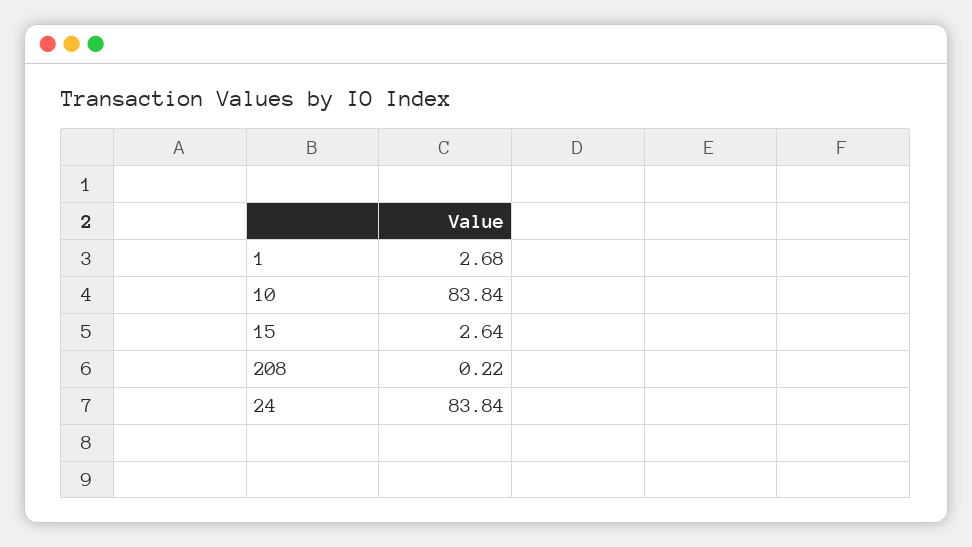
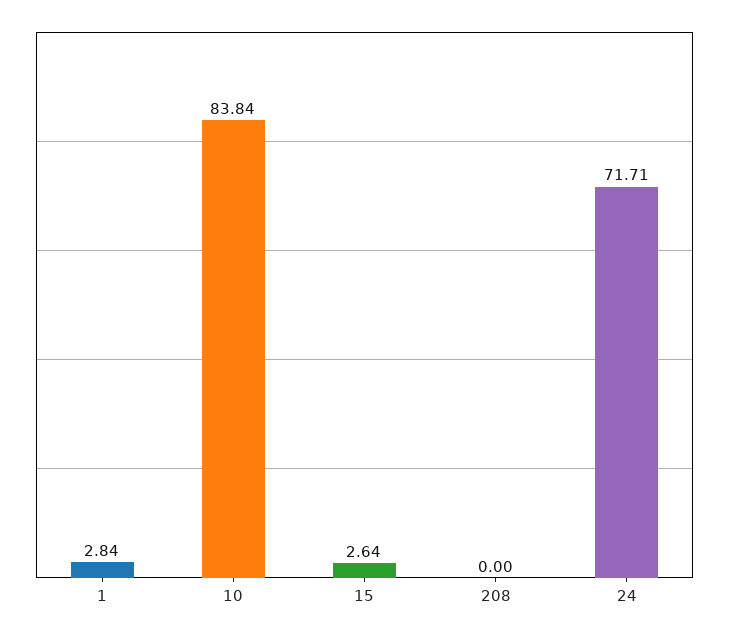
  {
-   "1": 2.68,
+   "1": 2.84,
    "10": 83.84,
    "15": 2.64,
-   "208": 0.22,
+   "208": 0,
-   "24": 83.84
+   "24": 71.71
  }

